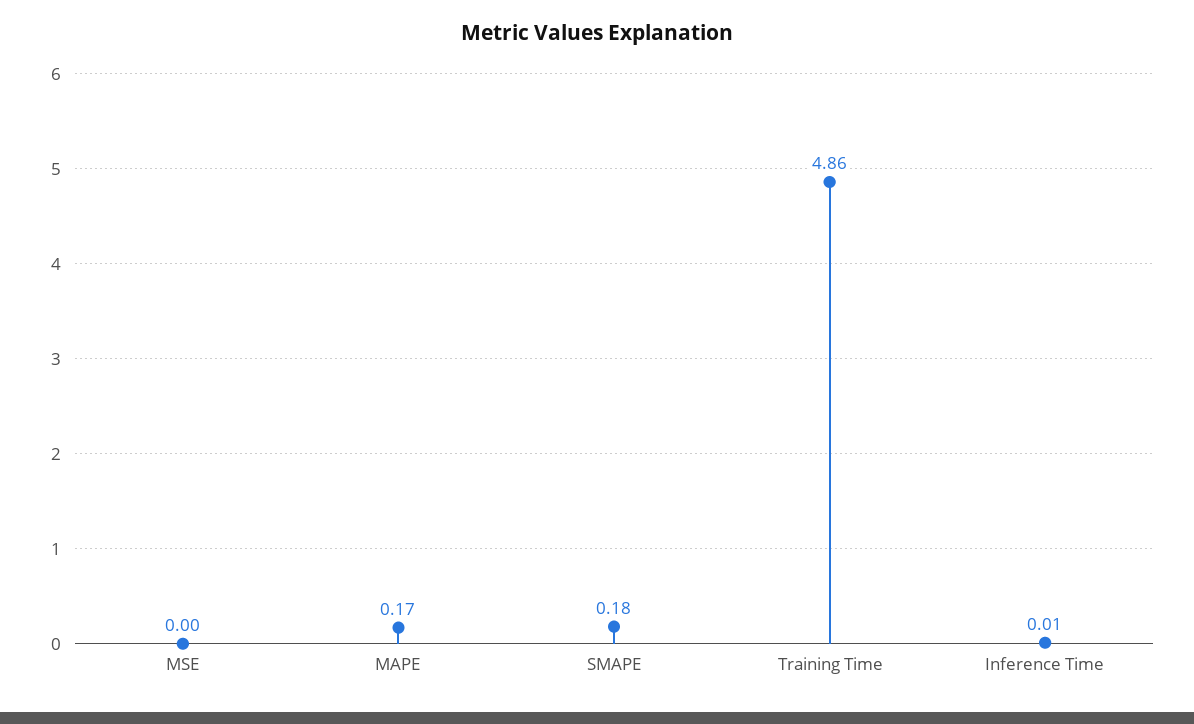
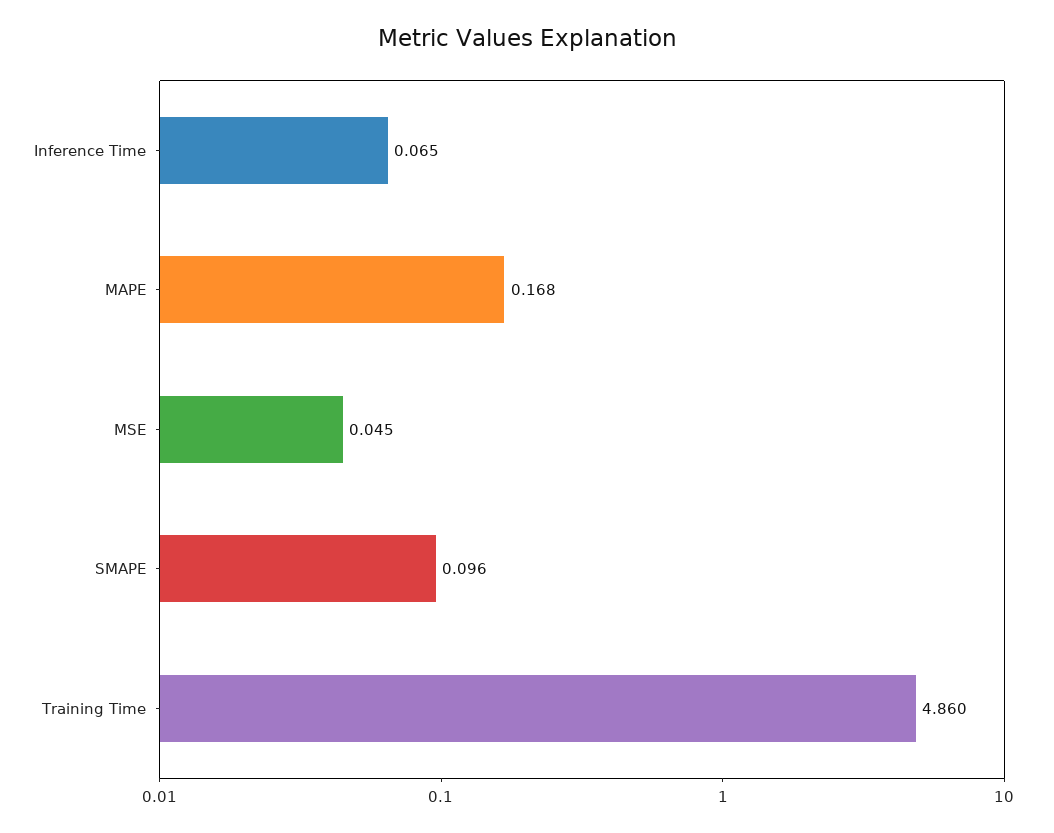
  {
-   "MSE": 0,
+   "MSE": 0.045,
    "MAPE": 0.168,
-   "SMAPE": 0.18,
+   "SMAPE": 0.096,
    "Training Time": 4.86,
-   "Inference Time": 0.01
+   "Inference Time": 0.065
  }

